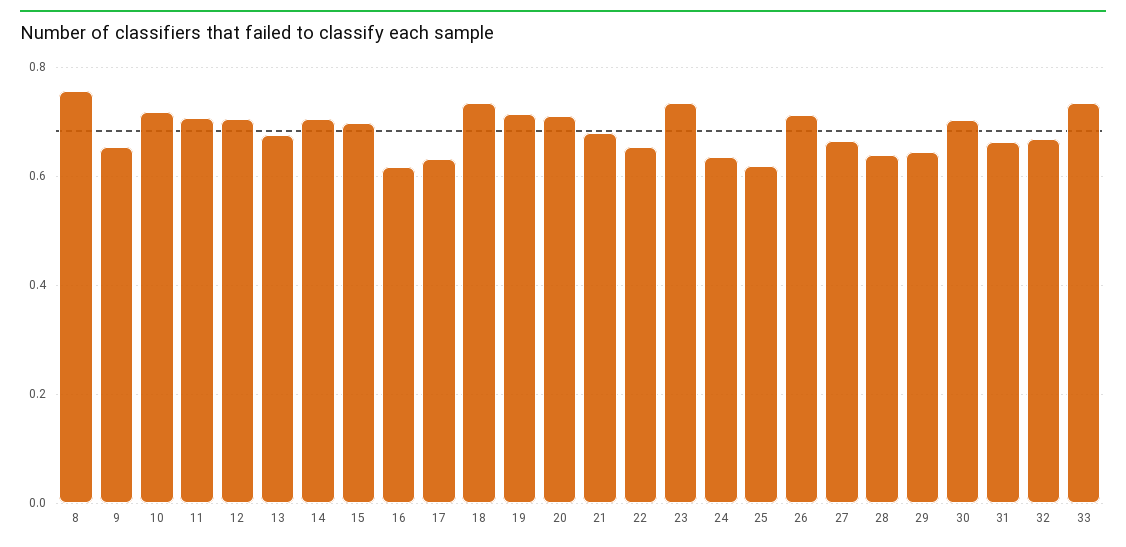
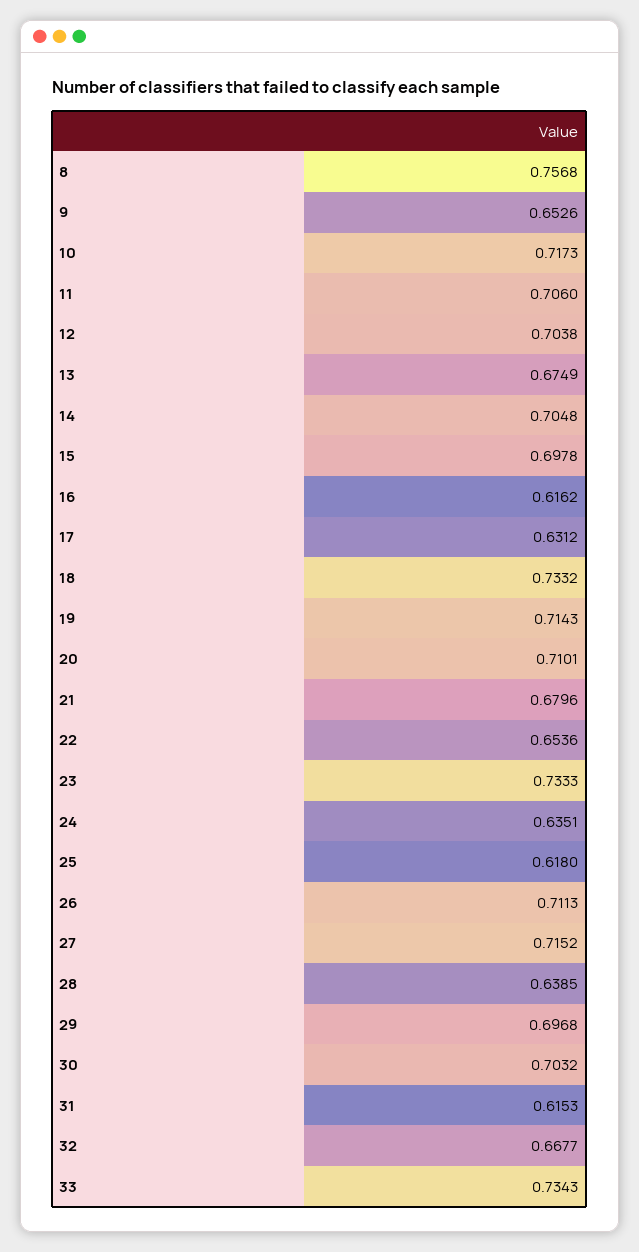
  {
    "8": 0.7568,
    "9": 0.6526,
    "10": 0.7173,
    "11": 0.706,
    "12": 0.7038,
    "13": 0.6749,
    "14": 0.7048,
    "15": 0.6978,
    "16": 0.6162,
    "17": 0.6312,
    "18": 0.7332,
    "19": 0.7143,
    "20": 0.7101,
    "21": 0.6796,
    "22": 0.6536,
    "23": 0.7333,
    "24": 0.6351,
    "25": 0.618,
    "26": 0.7113,
-   "27": 0.66,
+   "27": 0.7152,
    "28": 0.6385,
-   "29": 0.64,
+   "29": 0.6968,
    "30": 0.7032,
-   "31": 0.66,
+   "31": 0.6153,
    "32": 0.6677,
    "33": 0.7343
  }

